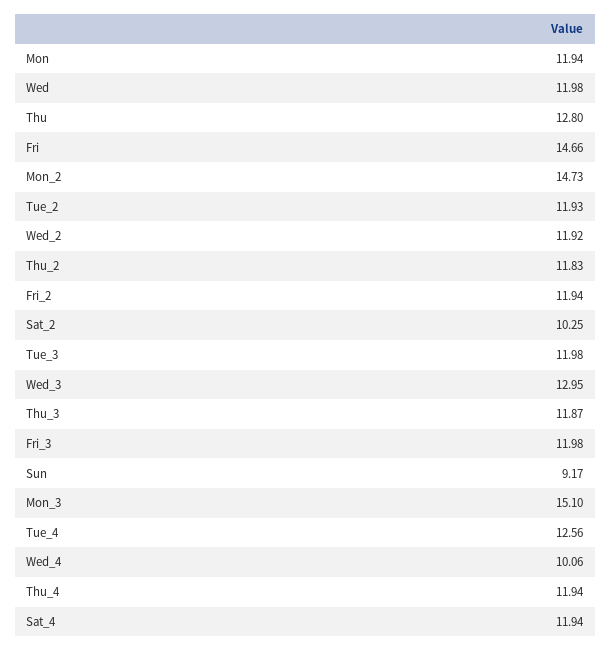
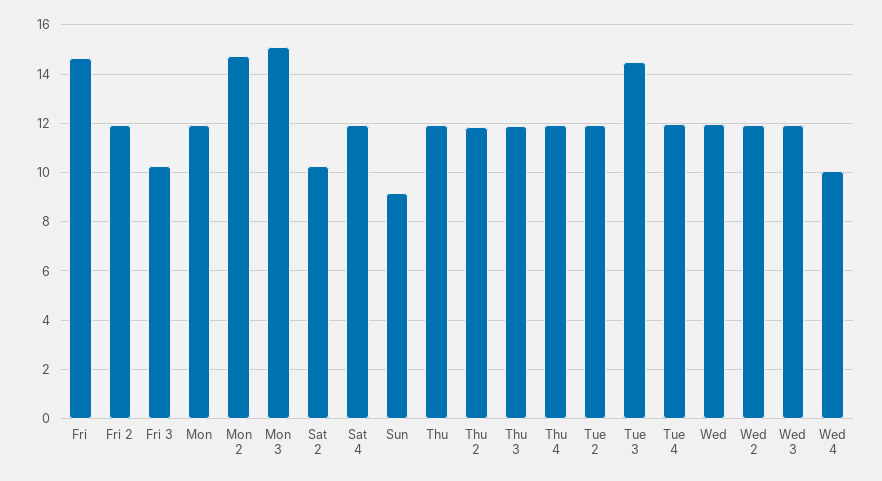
  {
    "Mon": 11.94,
    "Wed": 11.98,
-   "Thu": 12.8,
+   "Thu": 12,
    "Fri": 14.66,
    "Mon_2": 14.73,
    "Tue_2": 11.93,
    "Wed_2": 11.92,
    "Thu_2": 11.83,
    "Fri_2": 11.94,
    "Sat_2": 10.25,
-   "Tue_3": 11.98,
+   "Tue_3": 14.5,
-   "Wed_3": 12.95,
+   "Wed_3": 12,
    "Thu_3": 11.87,
-   "Fri_3": 11.98,
+   "Fri_3": 10.25,
    "Sun": 9.17,
    "Mon_3": 15.1,
-   "Tue_4": 12.56,
+   "Tue_4": 12,
    "Wed_4": 10.06,
    "Thu_4": 11.94,
    "Sat_4": 11.94
  }

